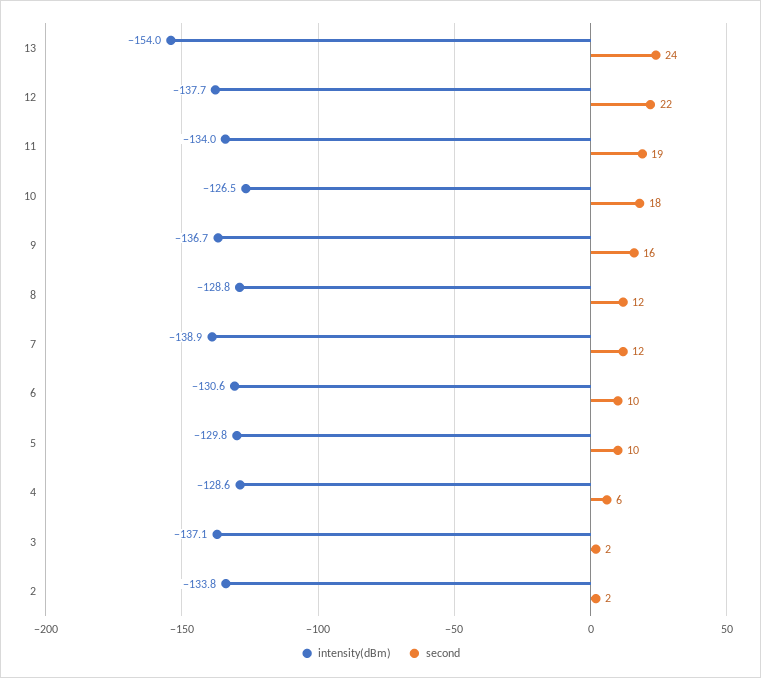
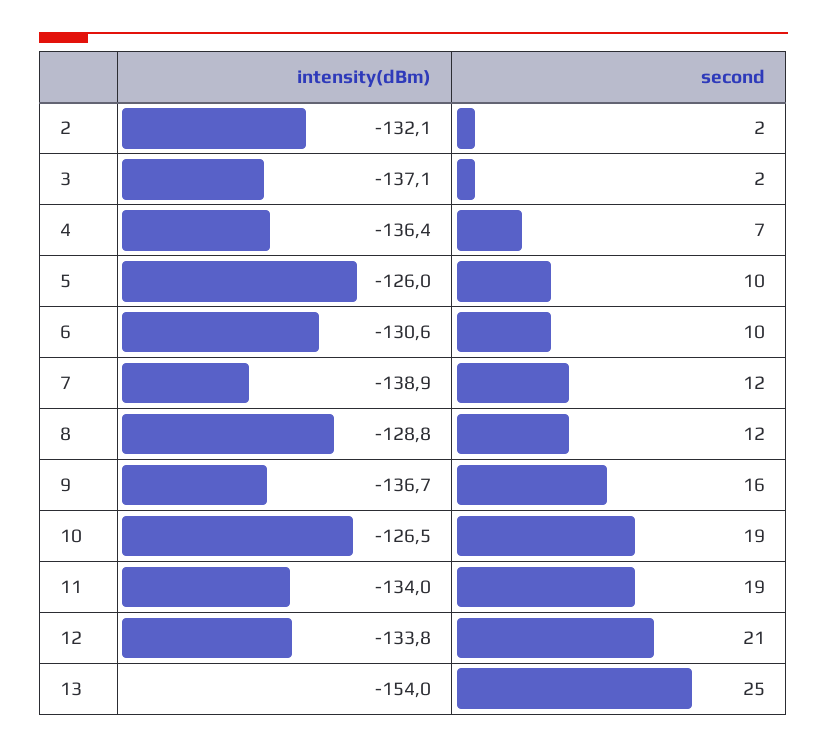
  {
    "intensity(dBm)": {
      "13": -154,
-     "12": -137.7,
+     "12": -133.8,
      "11": -134,
      "10": -126.5,
      "9": -136.7,
      "8": -128.8,
      "7": -138.9,
      "6": -130.6,
-     "5": -129.8,
+     "5": -126,
-     "4": -128.6,
+     "4": -136.4,
      "3": -137.1,
-     "2": -133.8
+     "2": -132.1
    },
    "second": {
-     "13": 24,
+     "13": 25,
-     "12": 22,
+     "12": 21,
      "11": 19,
-     "10": 18,
+     "10": 19,
      "9": 16,
      "8": 12,
      "7": 12,
      "6": 10,
      "5": 10,
-     "4": 6,
+     "4": 7,
      "3": 2,
      "2": 2
    }
  }

